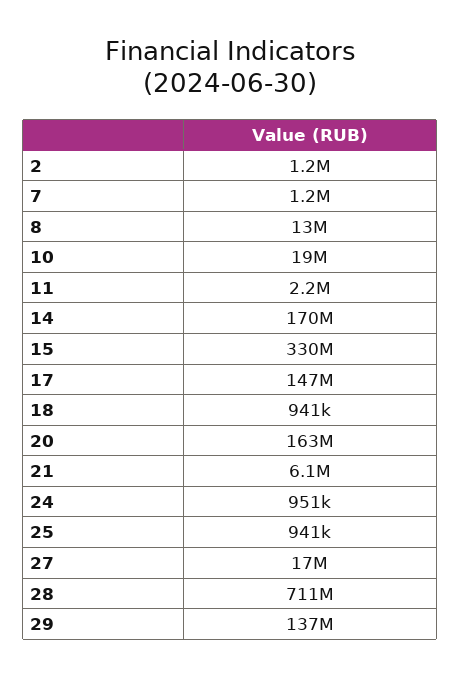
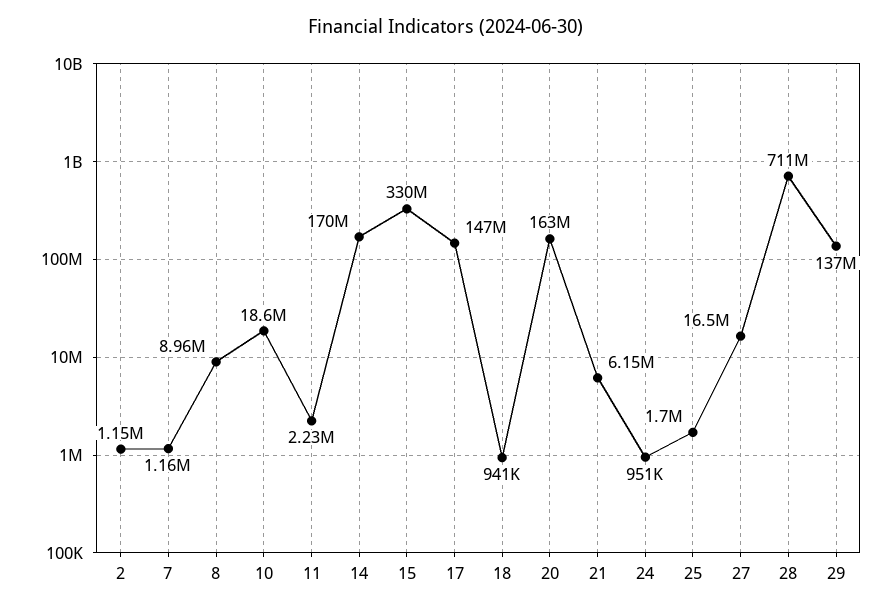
  {
    "2": 1150000,
    "7": 1160000,
-   "8": 13000000,
+   "8": 8960000,
    "10": 18600000,
    "11": 2230000,
    "14": 170000000,
    "15": 330000000,
    "17": 147000000,
    "18": 941000,
    "20": 163000000,
    "21": 6150000,
    "24": 951000,
-   "25": 941000,
+   "25": 1700000,
    "27": 16500000,
    "28": 711000000,
    "29": 137000000
  }

